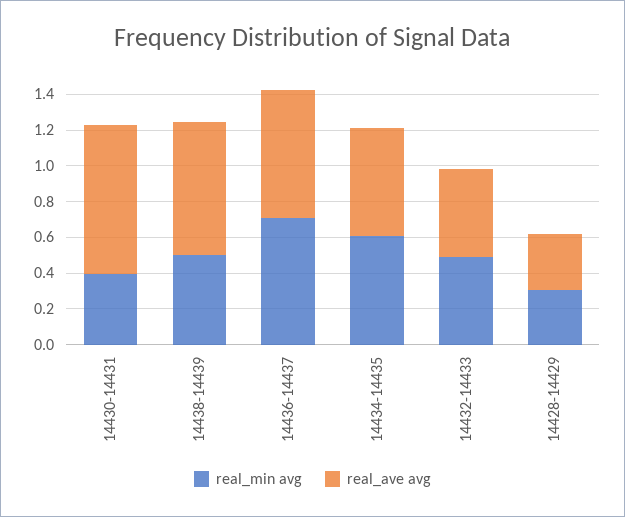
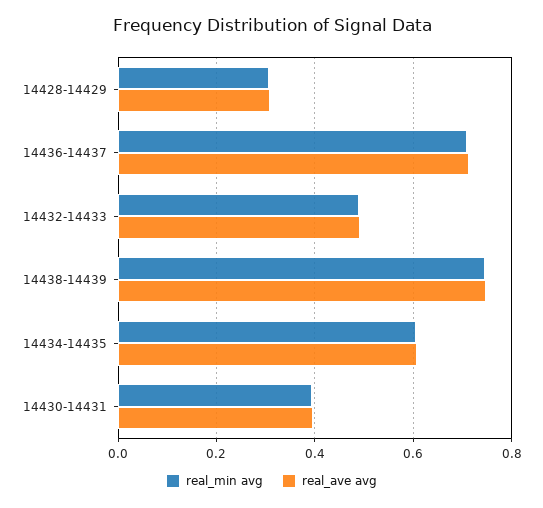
  {
    "real_min avg": {
      "14430-14431": 0.4,
-     "14438-14439": 0.5,
+     "14438-14439": 0.74,
      "14436-14437": 0.72,
      "14434-14435": 0.6,
      "14432-14433": 0.48,
      "14428-14429": 0.3
    },
    "real_ave avg": {
-     "14430-14431": 0.85,
+     "14430-14431": 0.4,
      "14438-14439": 0.74,
      "14436-14437": 0.72,
      "14434-14435": 0.6,
      "14432-14433": 0.5,
      "14428-14429": 0.3
    }
  }

